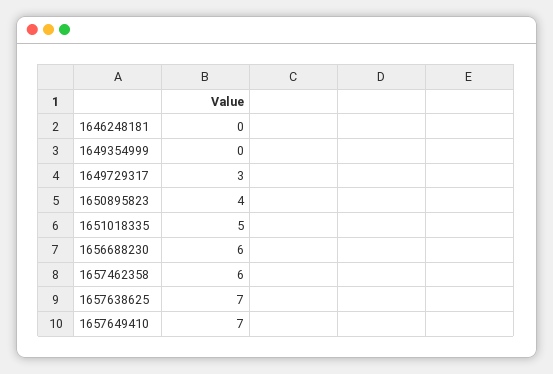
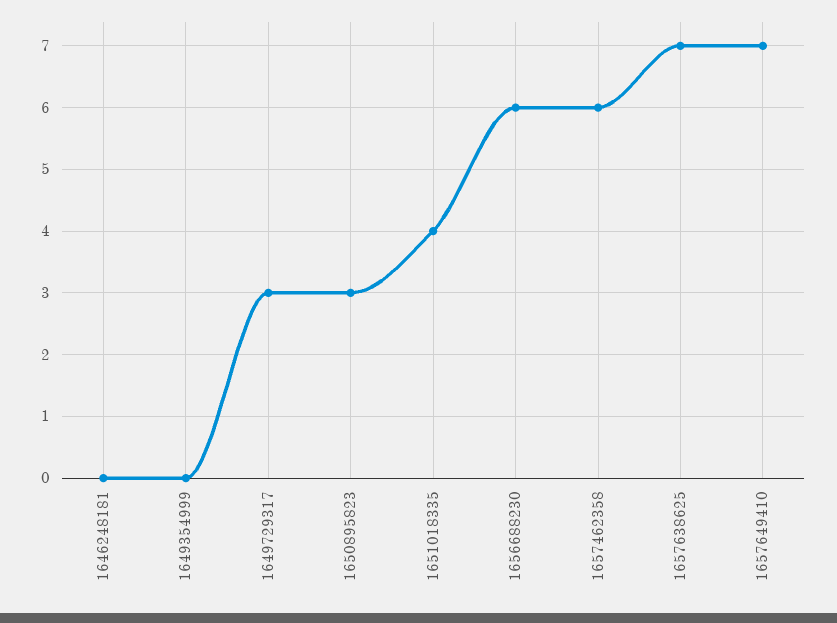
  {
    "1646248181": 0,
    "1649354999": 0,
    "1649729317": 3,
-   "1650895823": 4,
+   "1650895823": 3,
-   "1651018335": 5,
+   "1651018335": 4,
    "1656688230": 6,
    "1657462358": 6,
    "1657638625": 7,
    "1657649410": 7
  }

